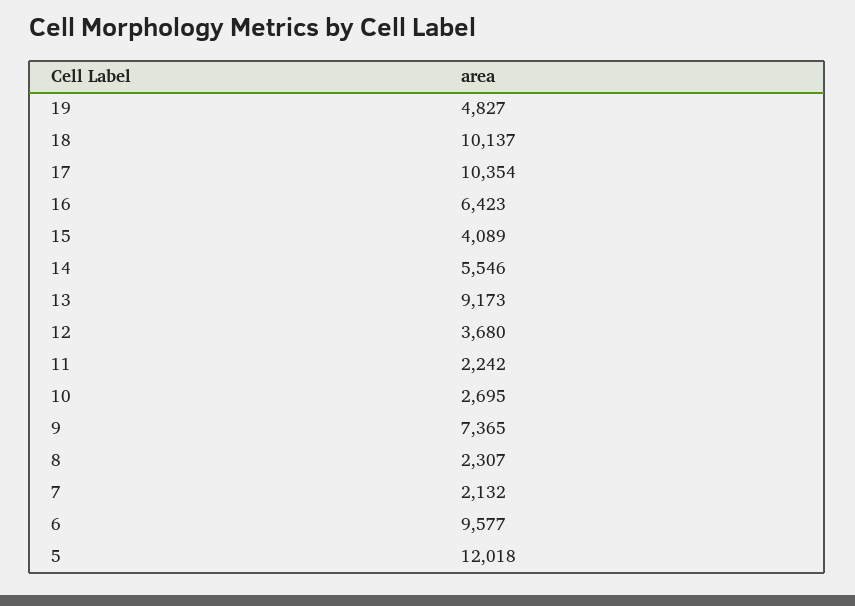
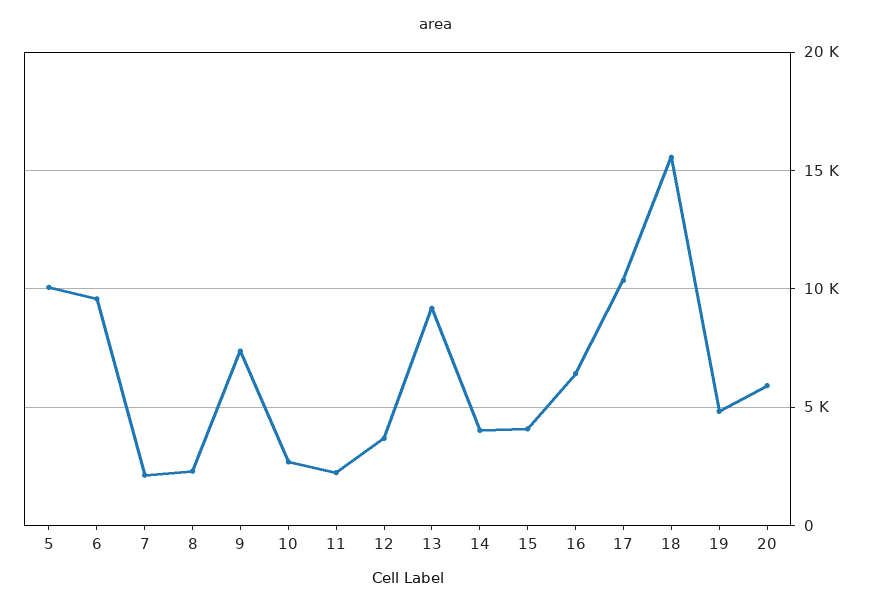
  {
    "19": 4827,
-   "18": 10137,
+   "18": 15500,
    "17": 10354,
    "16": 6423,
    "15": 4089,
-   "14": 5546,
+   "14": 4000,
    "13": 9173,
    "12": 3680,
    "11": 2242,
    "10": 2695,
    "9": 7365,
    "8": 2307,
    "7": 2132,
    "6": 9577,
-   "5": 12018
+   "5": 10000,
+   "20": 6000
  }

